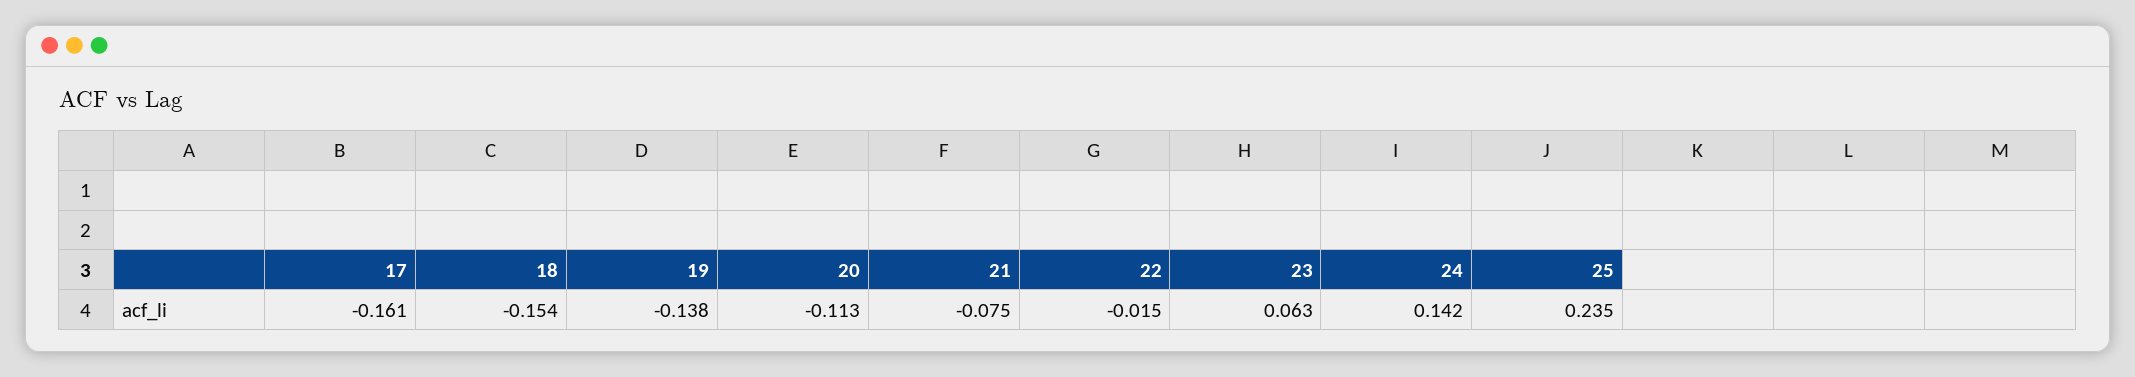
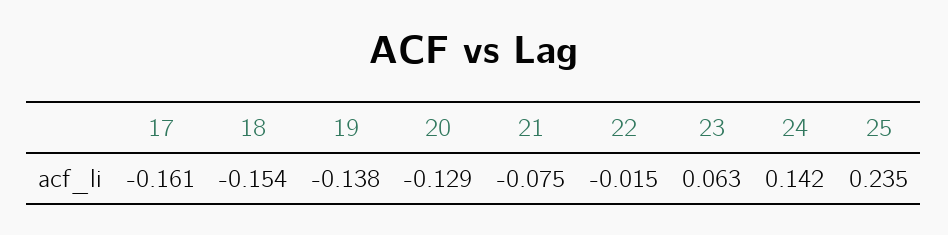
  {
    "17": -0.161,
    "18": -0.154,
    "19": -0.138,
-   "20": -0.113,
+   "20": -0.129,
    "21": -0.075,
    "22": -0.015,
    "23": 0.063,
    "24": 0.142,
    "25": 0.235
  }

